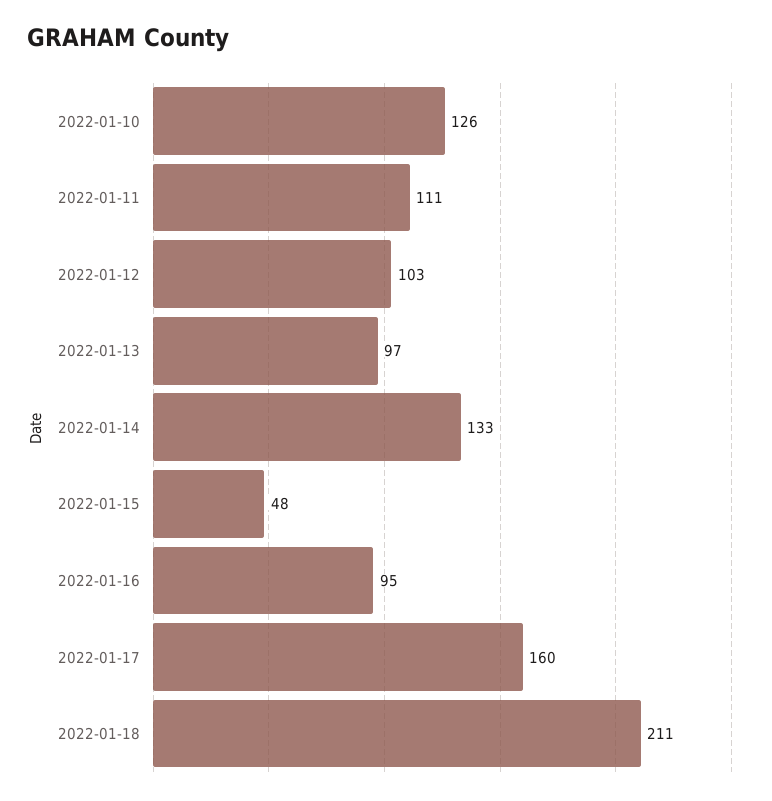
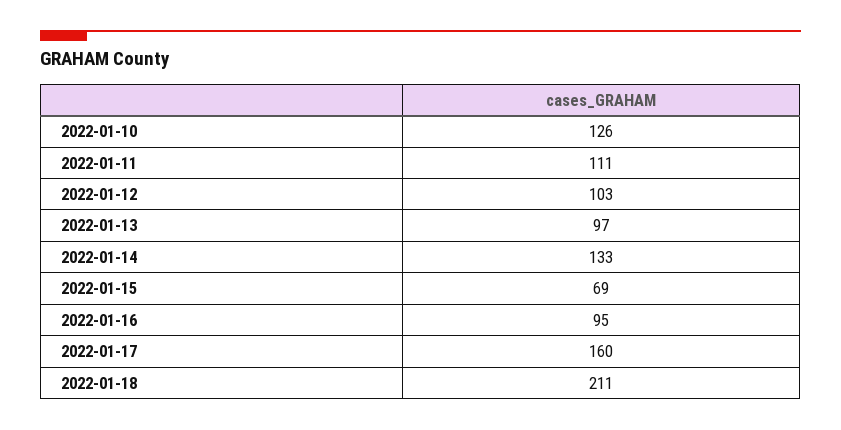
  {
    "2022-01-10": 126,
    "2022-01-11": 111,
    "2022-01-12": 103,
    "2022-01-13": 97,
    "2022-01-14": 133,
-   "2022-01-15": 48,
+   "2022-01-15": 69,
    "2022-01-16": 95,
    "2022-01-17": 160,
    "2022-01-18": 211
  }

